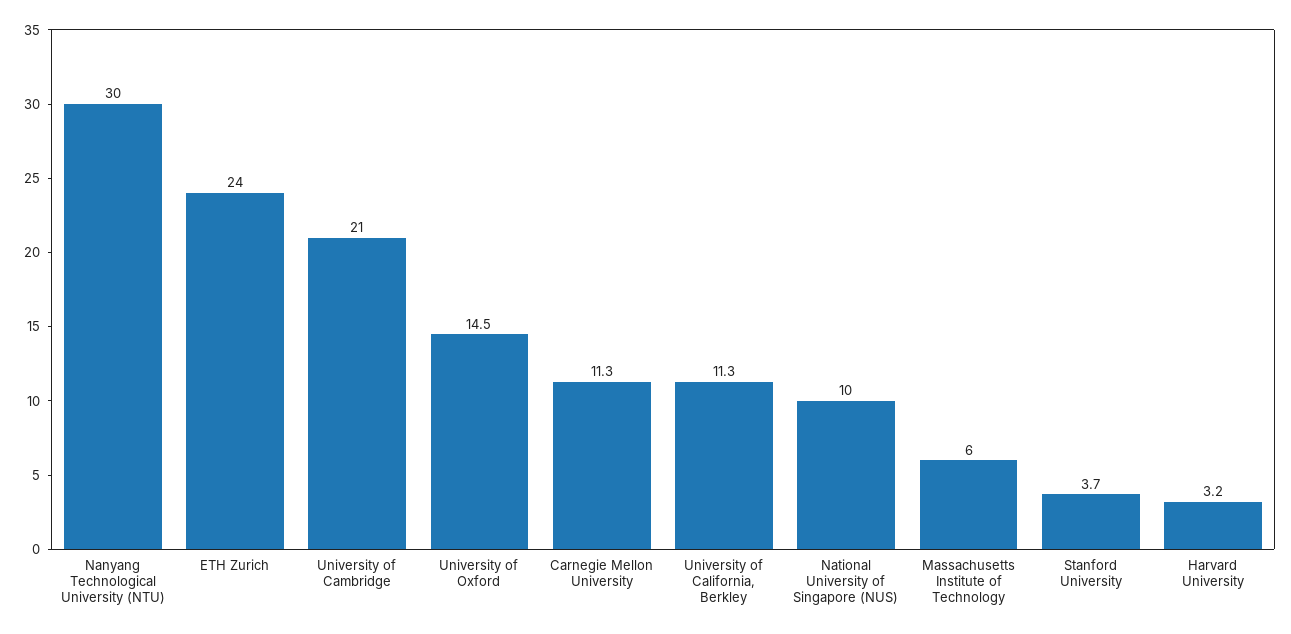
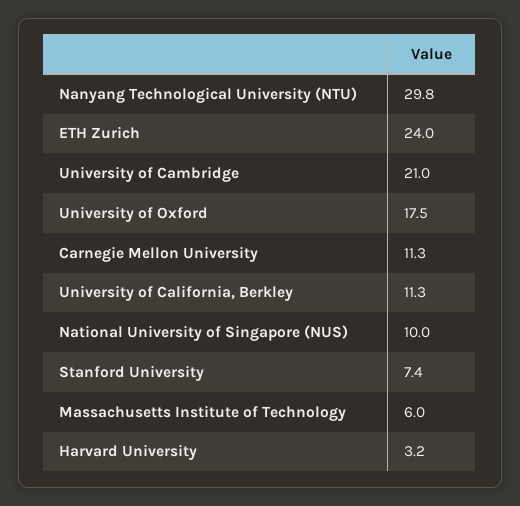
  {
-   "Nanyang Technological University (NTU)": 30,
+   "Nanyang Technological University (NTU)": 29.8,
    "ETH Zurich": 24,
    "University of Cambridge": 21,
-   "University of Oxford": 14.5,
+   "University of Oxford": 17.5,
    "Carnegie Mellon University": 11.3,
    "University of California, Berkley": 11.3,
    "National University of Singapore (NUS)": 10,
    "Massachusetts Institute of Technology": 6,
-   "Stanford University": 3.7,
+   "Stanford University": 7.4,
    "Harvard University": 3.2
  }

